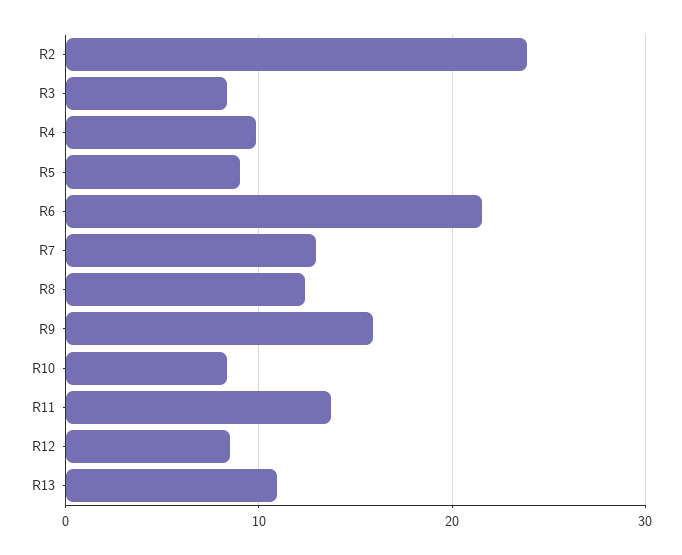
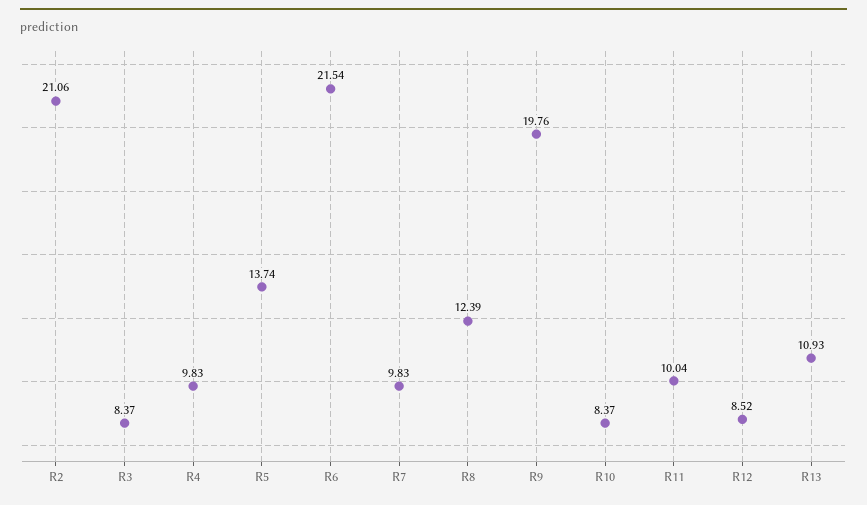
  {
-   "R2": 24,
+   "R2": 21.06,
    "R3": 8.37,
    "R4": 9.83,
-   "R5": 9,
+   "R5": 13.74,
    "R6": 21.54,
-   "R7": 13,
+   "R7": 9.83,
    "R8": 12.39,
-   "R9": 16,
+   "R9": 19.76,
    "R10": 8.37,
-   "R11": 14,
+   "R11": 10.04,
    "R12": 8.52,
    "R13": 10.93
  }

